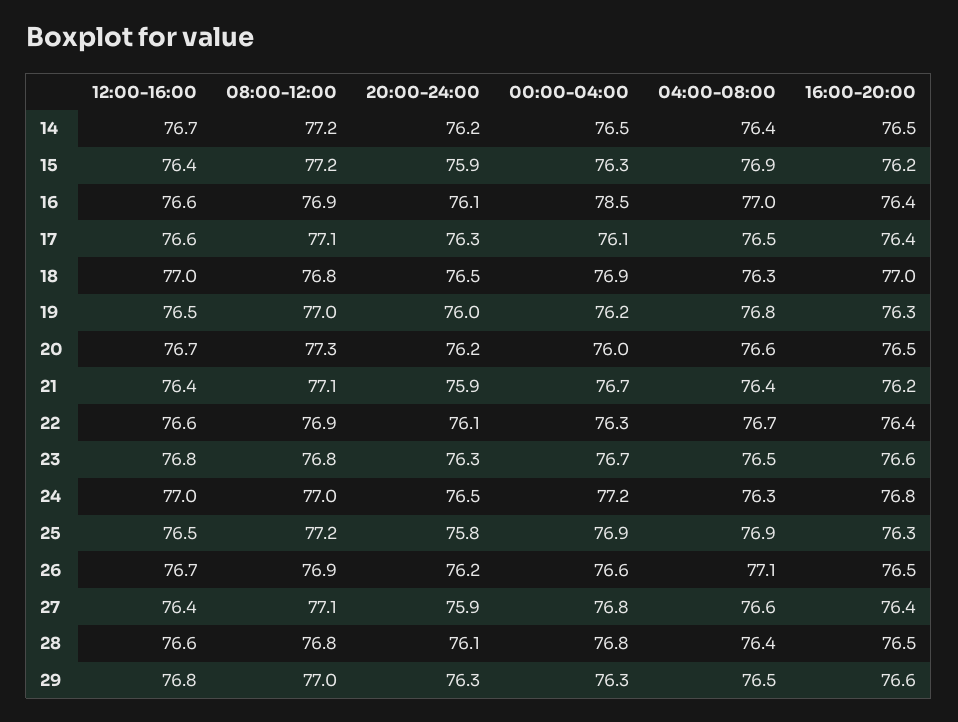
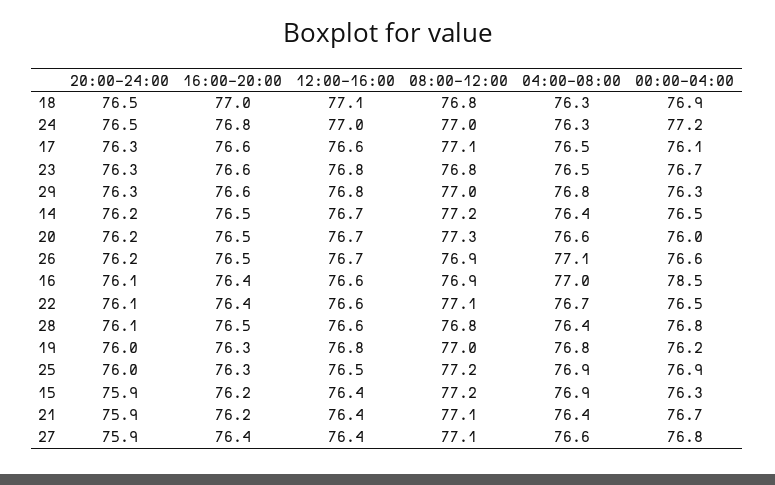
  {
    "12:00-16:00": {
      "14": 76.7,
      "15": 76.4,
      "16": 76.6,
      "17": 76.6,
-     "18": 77,
+     "18": 77.1,
-     "19": 76.5,
+     "19": 76.8,
      "20": 76.7,
      "21": 76.4,
      "22": 76.6,
      "23": 76.8,
      "24": 77,
      "25": 76.5,
      "26": 76.7,
      "27": 76.4,
      "28": 76.6,
      "29": 76.8
    },
    "08:00-12:00": {
      "14": 77.2,
      "15": 77.2,
      "16": 76.9,
      "17": 77.1,
      "18": 76.8,
      "19": 77,
      "20": 77.3,
      "21": 77.1,
-     "22": 76.9,
+     "22": 77.1,
      "23": 76.8,
      "24": 77,
      "25": 77.2,
      "26": 76.9,
      "27": 77.1,
      "28": 76.8,
      "29": 77
    },
    "20:00-24:00": {
      "14": 76.2,
      "15": 75.9,
      "16": 76.1,
      "17": 76.3,
      "18": 76.5,
      "19": 76,
      "20": 76.2,
      "21": 75.9,
      "22": 76.1,
      "23": 76.3,
      "24": 76.5,
-     "25": 75.8,
+     "25": 76,
      "26": 76.2,
      "27": 75.9,
      "28": 76.1,
      "29": 76.3
    },
    "00:00-04:00": {
      "14": 76.5,
      "15": 76.3,
      "16": 78.5,
      "17": 76.1,
      "18": 76.9,
      "19": 76.2,
      "20": 76,
      "21": 76.7,
-     "22": 76.3,
+     "22": 76.5,
      "23": 76.7,
      "24": 77.2,
      "25": 76.9,
      "26": 76.6,
      "27": 76.8,
      "28": 76.8,
      "29": 76.3
    },
    "04:00-08:00": {
      "14": 76.4,
      "15": 76.9,
      "16": 77,
      "17": 76.5,
      "18": 76.3,
      "19": 76.8,
      "20": 76.6,
      "21": 76.4,
      "22": 76.7,
      "23": 76.5,
      "24": 76.3,
      "25": 76.9,
      "26": 77.1,
      "27": 76.6,
      "28": 76.4,
-     "29": 76.5
+     "29": 76.8
    },
    "16:00-20:00": {
      "14": 76.5,
      "15": 76.2,
      "16": 76.4,
-     "17": 76.4,
+     "17": 76.6,
      "18": 77,
      "19": 76.3,
      "20": 76.5,
      "21": 76.2,
      "22": 76.4,
      "23": 76.6,
      "24": 76.8,
      "25": 76.3,
      "26": 76.5,
      "27": 76.4,
      "28": 76.5,
      "29": 76.6
    }
  }

